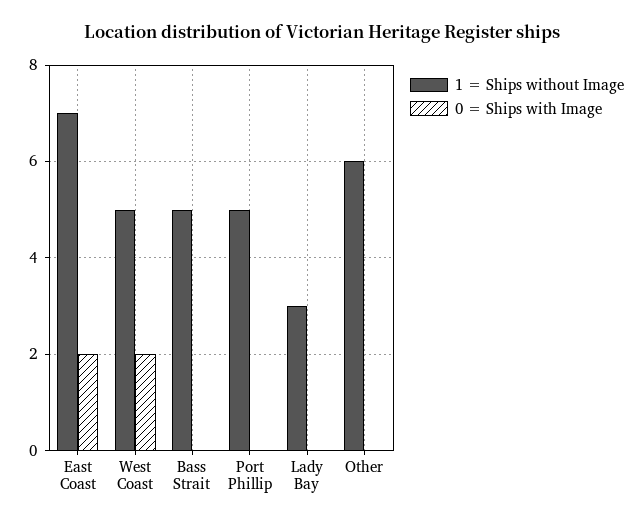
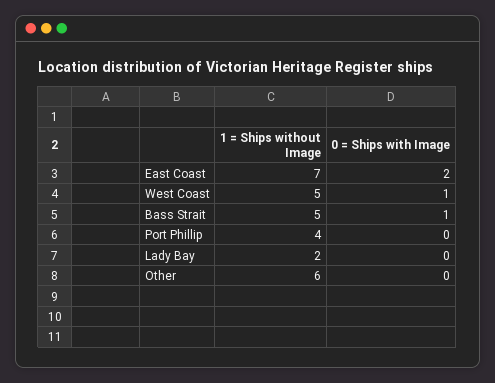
  {
    "1 = Ships without Image": {
      "East Coast": 7,
      "West Coast": 5,
      "Bass Strait": 5,
-     "Port Phillip": 5,
+     "Port Phillip": 4,
-     "Lady Bay": 3,
+     "Lady Bay": 2,
      "Other": 6
    },
    "0 = Ships with Image": {
      "East Coast": 2,
-     "West Coast": 2,
+     "West Coast": 1,
-     "Bass Strait": 0,
+     "Bass Strait": 1,
      "Port Phillip": 0,
      "Lady Bay": 0,
      "Other": 0
    }
  }

